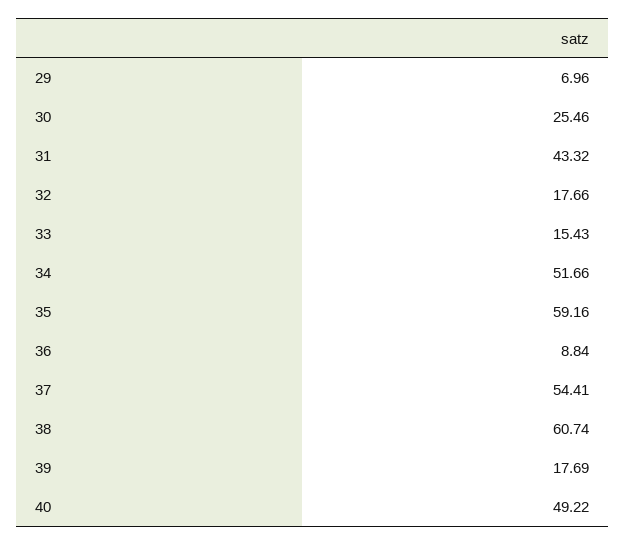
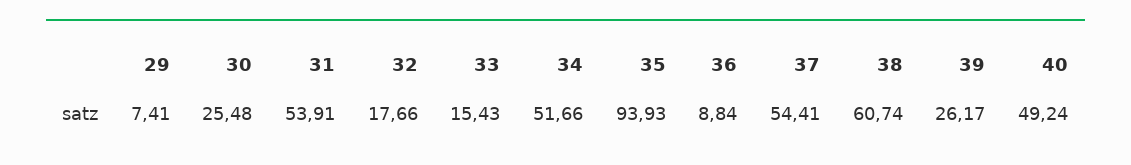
  {
-   "29": 6.96,
+   "29": 7.41,
-   "30": 25.46,
+   "30": 25.48,
-   "31": 43.32,
+   "31": 53.91,
    "32": 17.66,
    "33": 15.43,
    "34": 51.66,
-   "35": 59.16,
+   "35": 93.93,
    "36": 8.84,
    "37": 54.41,
    "38": 60.74,
-   "39": 17.69,
+   "39": 26.17,
-   "40": 49.22
+   "40": 49.24
  }

